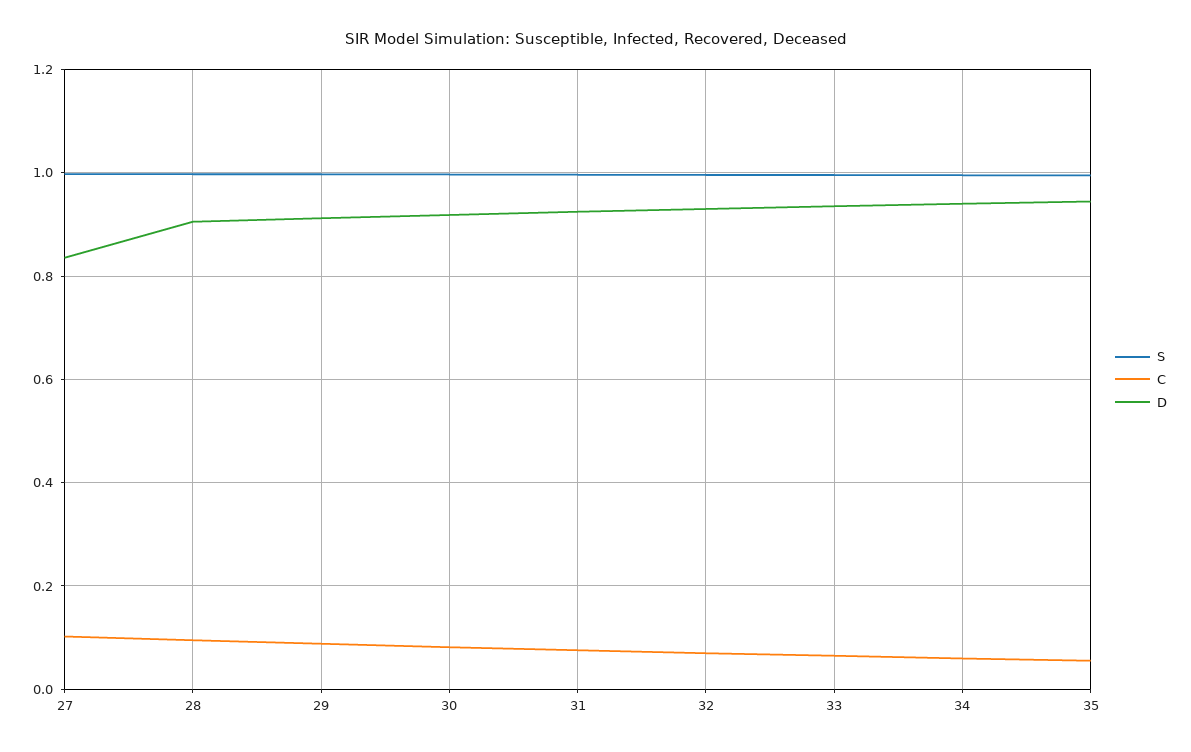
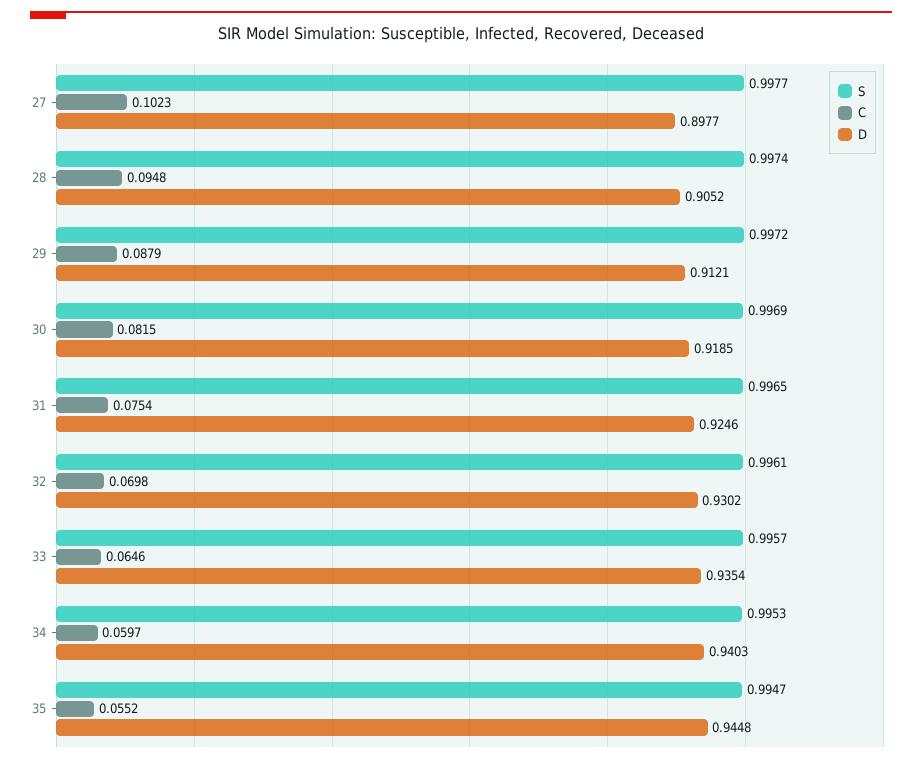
  {
    "S": {
      "27": 0.9977,
      "28": 0.9974,
      "29": 0.9972,
      "30": 0.9969,
      "31": 0.9965,
      "32": 0.9961,
      "33": 0.9957,
      "34": 0.9953,
      "35": 0.9947
    },
    "C": {
      "27": 0.1023,
      "28": 0.0948,
      "29": 0.0879,
      "30": 0.0815,
      "31": 0.0754,
      "32": 0.0698,
      "33": 0.0646,
      "34": 0.0597,
      "35": 0.0552
    },
    "D": {
-     "27": 0.84,
+     "27": 0.8977,
      "28": 0.9052,
      "29": 0.9121,
      "30": 0.9185,
      "31": 0.9246,
      "32": 0.9302,
      "33": 0.9354,
      "34": 0.9403,
      "35": 0.9448
    }
  }

